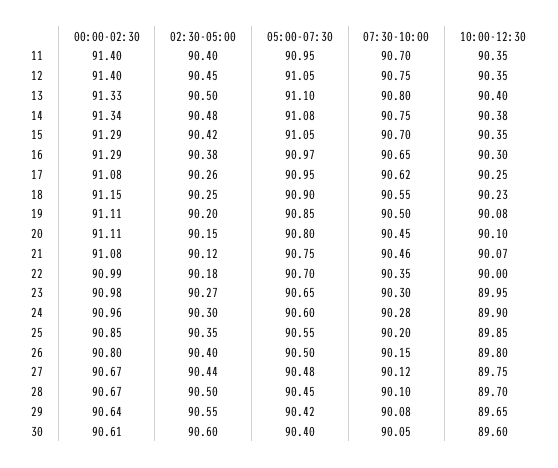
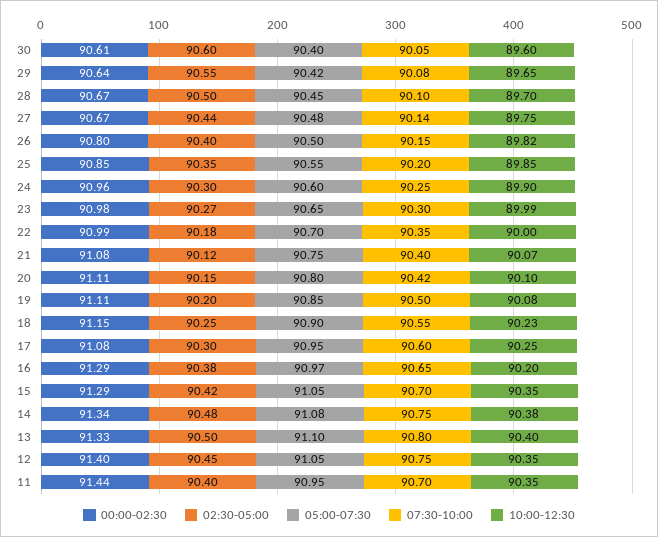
  {
    "00:00-02:30": {
-     "11": 91.4,
+     "11": 91.44,
      "12": 91.4,
      "13": 91.33,
      "14": 91.34,
      "15": 91.29,
      "16": 91.29,
      "17": 91.08,
      "18": 91.15,
      "19": 91.11,
      "20": 91.11,
      "21": 91.08,
      "22": 90.99,
      "23": 90.98,
      "24": 90.96,
      "25": 90.85,
      "26": 90.8,
      "27": 90.67,
      "28": 90.67,
      "29": 90.64,
      "30": 90.61
    },
    "02:30-05:00": {
      "11": 90.4,
      "12": 90.45,
      "13": 90.5,
      "14": 90.48,
      "15": 90.42,
      "16": 90.38,
-     "17": 90.26,
+     "17": 90.3,
      "18": 90.25,
      "19": 90.2,
      "20": 90.15,
      "21": 90.12,
      "22": 90.18,
      "23": 90.27,
      "24": 90.3,
      "25": 90.35,
      "26": 90.4,
      "27": 90.44,
      "28": 90.5,
      "29": 90.55,
      "30": 90.6
    },
    "05:00-07:30": {
      "11": 90.95,
      "12": 91.05,
      "13": 91.1,
      "14": 91.08,
      "15": 91.05,
      "16": 90.97,
      "17": 90.95,
      "18": 90.9,
      "19": 90.85,
      "20": 90.8,
      "21": 90.75,
      "22": 90.7,
      "23": 90.65,
      "24": 90.6,
      "25": 90.55,
      "26": 90.5,
      "27": 90.48,
      "28": 90.45,
      "29": 90.42,
      "30": 90.4
    },
    "07:30-10:00": {
      "11": 90.7,
      "12": 90.75,
      "13": 90.8,
      "14": 90.75,
      "15": 90.7,
      "16": 90.65,
-     "17": 90.62,
+     "17": 90.6,
      "18": 90.55,
      "19": 90.5,
-     "20": 90.45,
+     "20": 90.42,
-     "21": 90.46,
+     "21": 90.4,
      "22": 90.35,
      "23": 90.3,
-     "24": 90.28,
+     "24": 90.25,
      "25": 90.2,
      "26": 90.15,
-     "27": 90.12,
+     "27": 90.14,
      "28": 90.1,
      "29": 90.08,
      "30": 90.05
    },
    "10:00-12:30": {
      "11": 90.35,
      "12": 90.35,
      "13": 90.4,
      "14": 90.38,
      "15": 90.35,
-     "16": 90.3,
+     "16": 90.2,
      "17": 90.25,
      "18": 90.23,
      "19": 90.08,
      "20": 90.1,
      "21": 90.07,
      "22": 90,
-     "23": 89.95,
+     "23": 89.99,
      "24": 89.9,
      "25": 89.85,
-     "26": 89.8,
+     "26": 89.82,
      "27": 89.75,
      "28": 89.7,
      "29": 89.65,
      "30": 89.6
    }
  }

